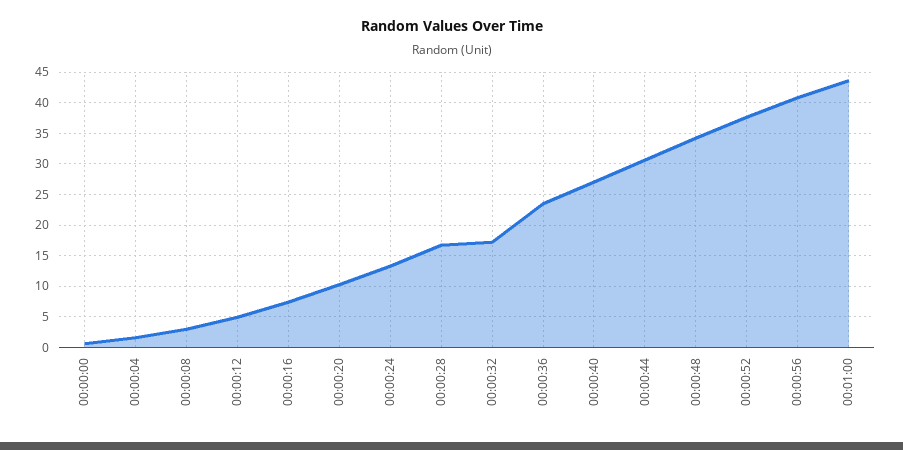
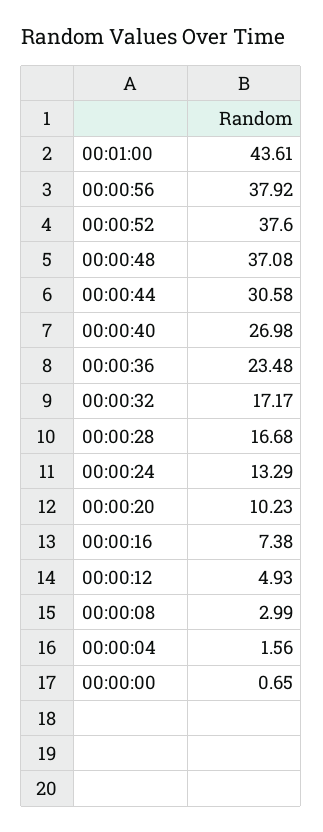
  {
    "00:00:00": 0.65,
    "00:00:04": 1.56,
    "00:00:08": 2.99,
    "00:00:12": 4.93,
    "00:00:16": 7.38,
    "00:00:20": 10.23,
    "00:00:24": 13.29,
    "00:00:28": 16.68,
    "00:00:32": 17.17,
    "00:00:36": 23.48,
    "00:00:40": 26.98,
    "00:00:44": 30.58,
-   "00:00:48": 34,
+   "00:00:48": 37.08,
    "00:00:52": 37.6,
-   "00:00:56": 41,
+   "00:00:56": 37.92,
    "00:01:00": 43.61
  }

